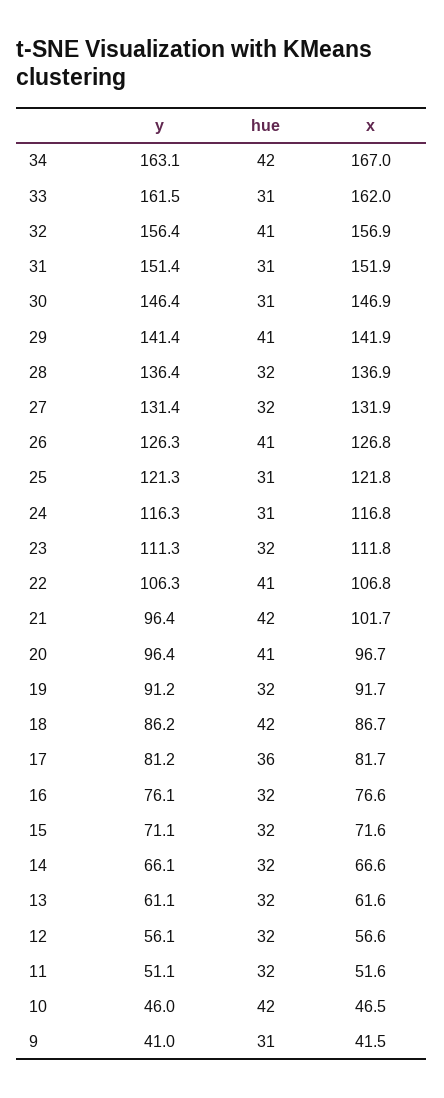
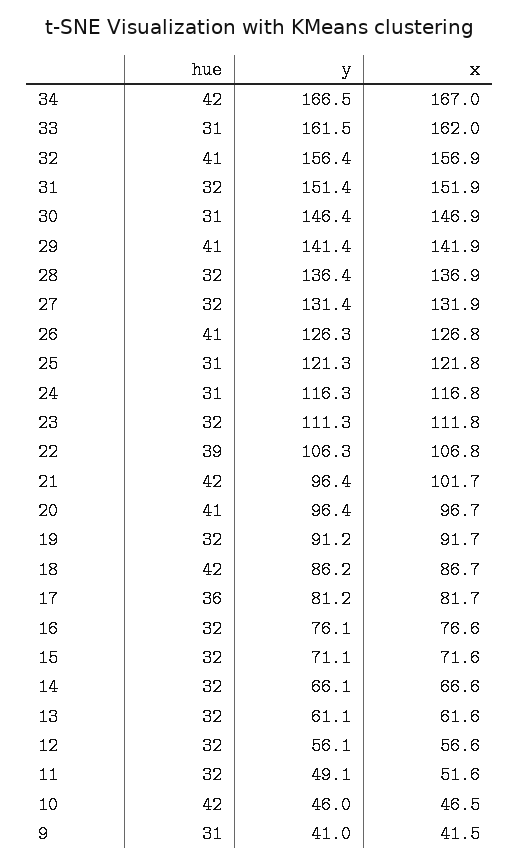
  {
    "y": {
-     "34": 163.1,
+     "34": 166.5,
      "33": 161.5,
      "32": 156.4,
      "31": 151.4,
      "30": 146.4,
      "29": 141.4,
      "28": 136.4,
      "27": 131.4,
      "26": 126.3,
      "25": 121.3,
      "24": 116.3,
      "23": 111.3,
      "22": 106.3,
      "21": 96.4,
      "20": 96.4,
      "19": 91.2,
      "18": 86.2,
      "17": 81.2,
      "16": 76.1,
      "15": 71.1,
      "14": 66.1,
      "13": 61.1,
      "12": 56.1,
-     "11": 51.1,
+     "11": 49.1,
      "10": 46,
      "9": 41
    },
    "hue": {
      "34": 42,
      "33": 31,
      "32": 41,
-     "31": 31,
+     "31": 32,
      "30": 31,
      "29": 41,
      "28": 32,
      "27": 32,
      "26": 41,
      "25": 31,
      "24": 31,
      "23": 32,
-     "22": 41,
+     "22": 39,
      "21": 42,
      "20": 41,
      "19": 32,
      "18": 42,
      "17": 36,
      "16": 32,
      "15": 32,
      "14": 32,
      "13": 32,
      "12": 32,
      "11": 32,
      "10": 42,
      "9": 31
    },
    "x": {
      "34": 167,
      "33": 162,
      "32": 156.9,
      "31": 151.9,
      "30": 146.9,
      "29": 141.9,
      "28": 136.9,
      "27": 131.9,
      "26": 126.8,
      "25": 121.8,
      "24": 116.8,
      "23": 111.8,
      "22": 106.8,
      "21": 101.7,
      "20": 96.7,
      "19": 91.7,
      "18": 86.7,
      "17": 81.7,
      "16": 76.6,
      "15": 71.6,
      "14": 66.6,
      "13": 61.6,
      "12": 56.6,
      "11": 51.6,
      "10": 46.5,
      "9": 41.5
    }
  }

